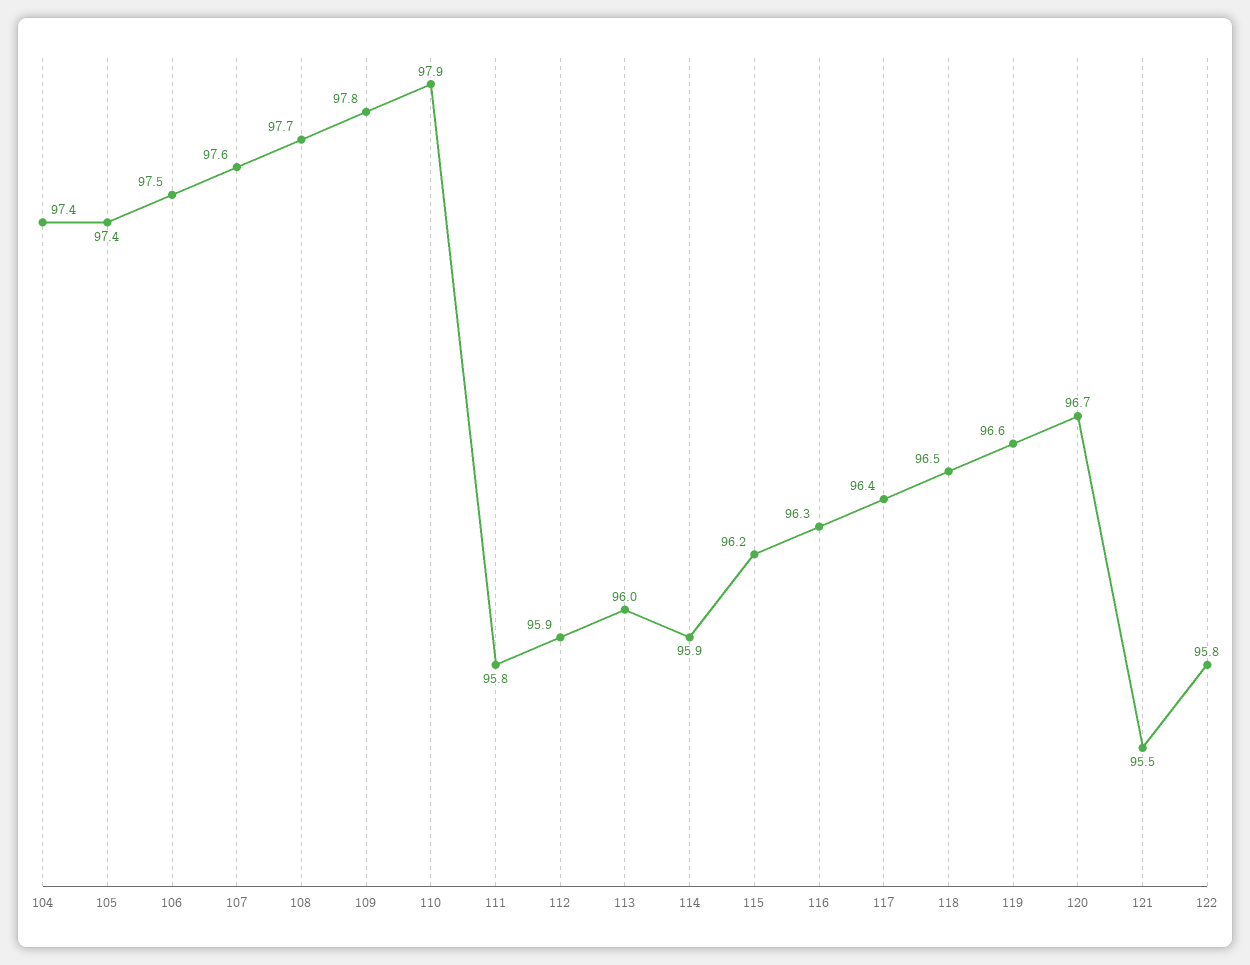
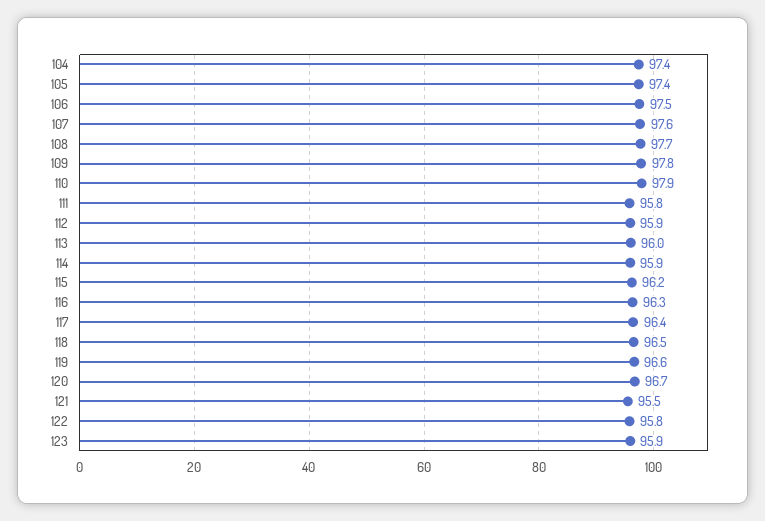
  {
    "104": 97.4,
    "105": 97.4,
    "106": 97.5,
    "107": 97.6,
    "108": 97.7,
    "109": 97.8,
    "110": 97.9,
    "111": 95.8,
    "112": 95.9,
    "113": 96,
    "114": 95.9,
    "115": 96.2,
    "116": 96.3,
    "117": 96.4,
    "118": 96.5,
    "119": 96.6,
    "120": 96.7,
    "121": 95.5,
-   "122": 95.8
+   "122": 95.8,
+   "123": 95.9
  }

